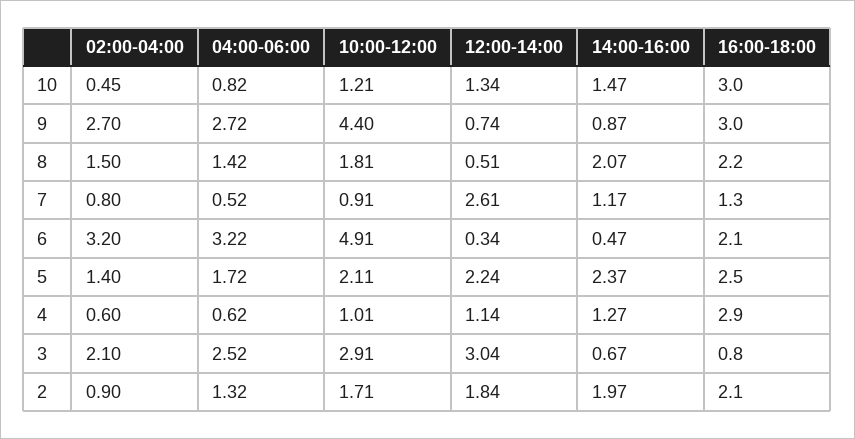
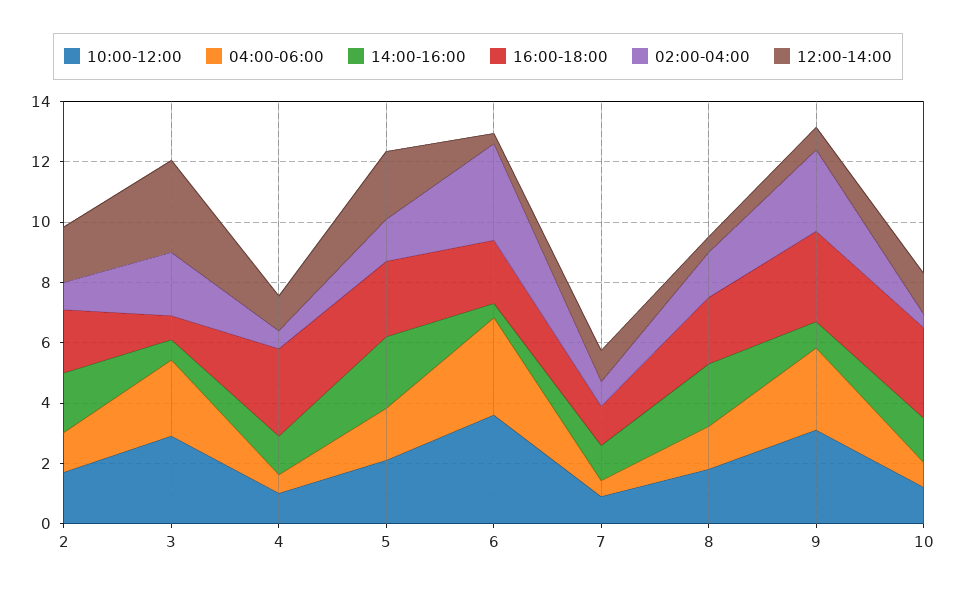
  {
    "02:00-04:00": {
      "10": 0.45,
      "9": 2.7,
      "8": 1.5,
      "7": 0.8,
      "6": 3.2,
      "5": 1.4,
      "4": 0.6,
      "3": 2.1,
      "2": 0.9
    },
    "04:00-06:00": {
      "10": 0.82,
      "9": 2.72,
      "8": 1.42,
      "7": 0.52,
      "6": 3.22,
      "5": 1.72,
      "4": 0.62,
      "3": 2.52,
      "2": 1.32
    },
    "10:00-12:00": {
      "10": 1.21,
-     "9": 4.4,
+     "9": 3,
      "8": 1.81,
      "7": 0.91,
-     "6": 4.91,
+     "6": 3.5,
      "5": 2.11,
      "4": 1.01,
      "3": 2.91,
      "2": 1.71
    },
    "12:00-14:00": {
      "10": 1.34,
      "9": 0.74,
      "8": 0.51,
-     "7": 2.61,
+     "7": 1,
      "6": 0.34,
      "5": 2.24,
      "4": 1.14,
      "3": 3.04,
      "2": 1.84
    },
    "14:00-16:00": {
      "10": 1.47,
      "9": 0.87,
      "8": 2.07,
      "7": 1.17,
      "6": 0.47,
      "5": 2.37,
      "4": 1.27,
      "3": 0.67,
      "2": 1.97
    },
    "16:00-18:00": {
      "10": 3,
      "9": 3,
      "8": 2.2,
      "7": 1.3,
      "6": 2.1,
      "5": 2.5,
      "4": 2.9,
      "3": 0.8,
      "2": 2.1
    }
  }

